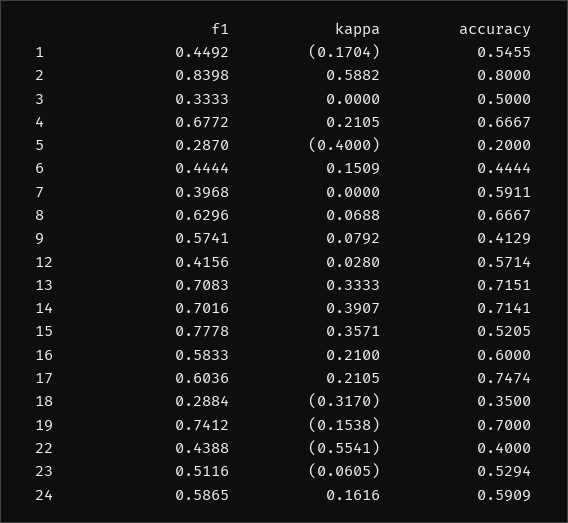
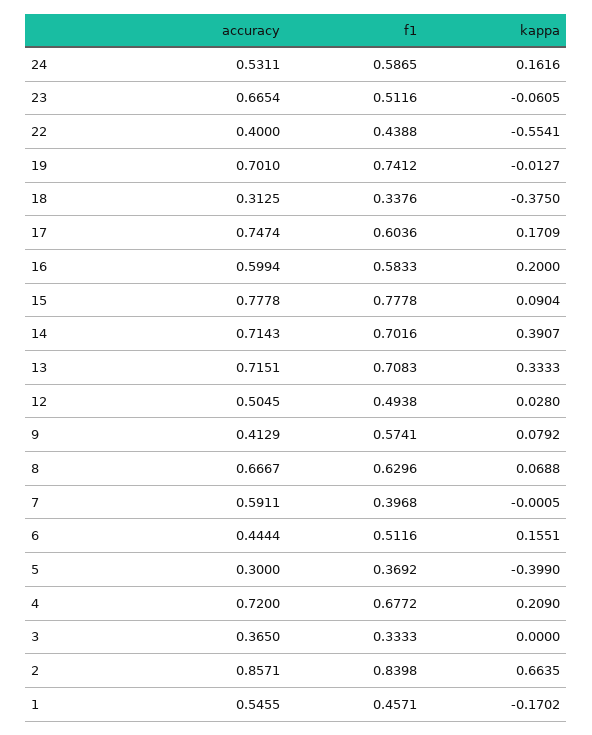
  {
    "f1": {
-     "1": 0.4492,
+     "1": 0.4571,
      "2": 0.8398,
      "3": 0.3333,
      "4": 0.6772,
-     "5": 0.287,
+     "5": 0.3692,
-     "6": 0.4444,
+     "6": 0.5116,
      "7": 0.3968,
      "8": 0.6296,
      "9": 0.5741,
-     "12": 0.4156,
+     "12": 0.4938,
      "13": 0.7083,
      "14": 0.7016,
      "15": 0.7778,
      "16": 0.5833,
      "17": 0.6036,
-     "18": 0.2884,
+     "18": 0.3376,
      "19": 0.7412,
      "22": 0.4388,
      "23": 0.5116,
      "24": 0.5865
    },
    "kappa": {
-     "1": -0.1704,
+     "1": -0.1702,
-     "2": 0.5882,
+     "2": 0.6635,
      "3": 0,
-     "4": 0.2105,
+     "4": 0.209,
-     "5": -0.4,
+     "5": -0.399,
-     "6": 0.1509,
+     "6": 0.1551,
-     "7": 0,
+     "7": -0.0005,
      "8": 0.0688,
      "9": 0.0792,
      "12": 0.028,
      "13": 0.3333,
      "14": 0.3907,
-     "15": 0.3571,
+     "15": 0.0904,
-     "16": 0.21,
+     "16": 0.2,
-     "17": 0.2105,
+     "17": 0.1709,
-     "18": -0.317,
+     "18": -0.375,
-     "19": -0.1538,
+     "19": -0.0127,
      "22": -0.5541,
      "23": -0.0605,
      "24": 0.1616
    },
    "accuracy": {
      "1": 0.5455,
-     "2": 0.8,
+     "2": 0.8571,
-     "3": 0.5,
+     "3": 0.365,
-     "4": 0.6667,
+     "4": 0.72,
-     "5": 0.2,
+     "5": 0.3,
      "6": 0.4444,
      "7": 0.5911,
      "8": 0.6667,
      "9": 0.4129,
-     "12": 0.5714,
+     "12": 0.5045,
      "13": 0.7151,
-     "14": 0.7141,
+     "14": 0.7143,
-     "15": 0.5205,
+     "15": 0.7778,
-     "16": 0.6,
+     "16": 0.5994,
      "17": 0.7474,
-     "18": 0.35,
+     "18": 0.3125,
-     "19": 0.7,
+     "19": 0.701,
      "22": 0.4,
-     "23": 0.5294,
+     "23": 0.6654,
-     "24": 0.5909
+     "24": 0.5311
    }
  }

